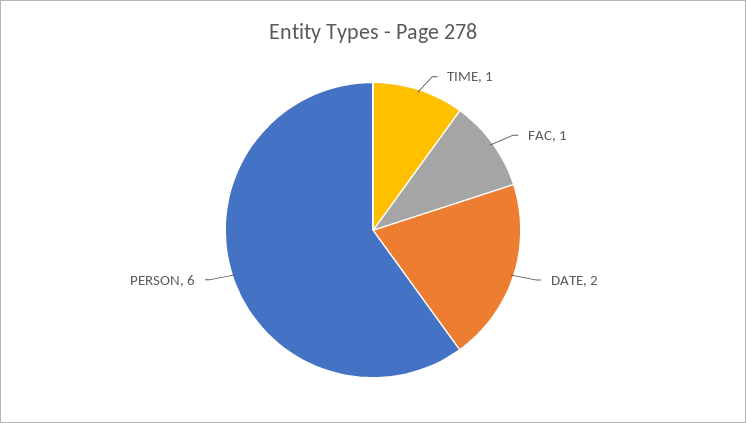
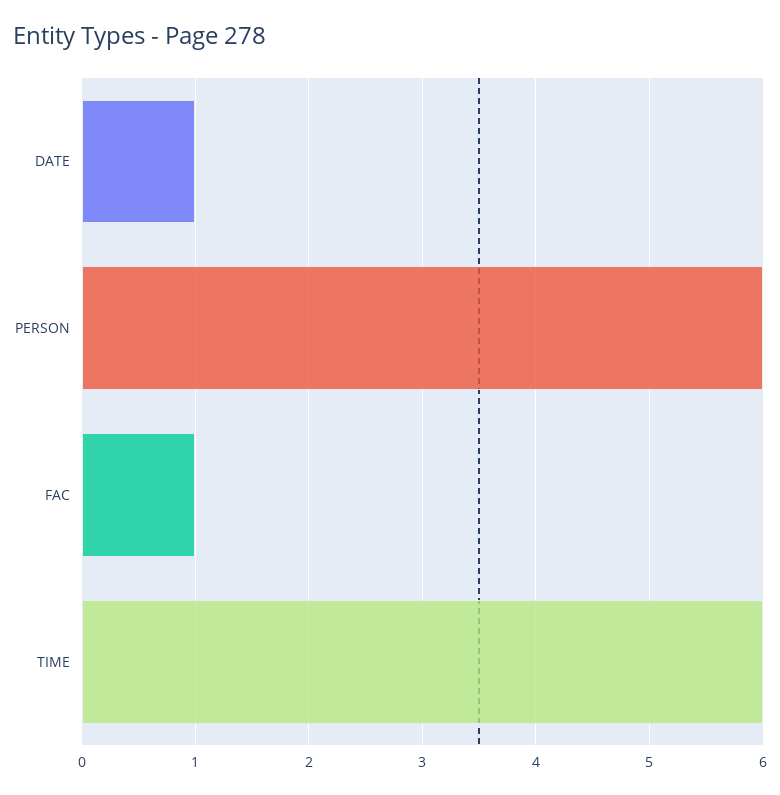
  {
-   "TIME": 1,
+   "TIME": 6,
    "FAC": 1,
-   "DATE": 2,
+   "DATE": 1,
    "PERSON": 6
  }

